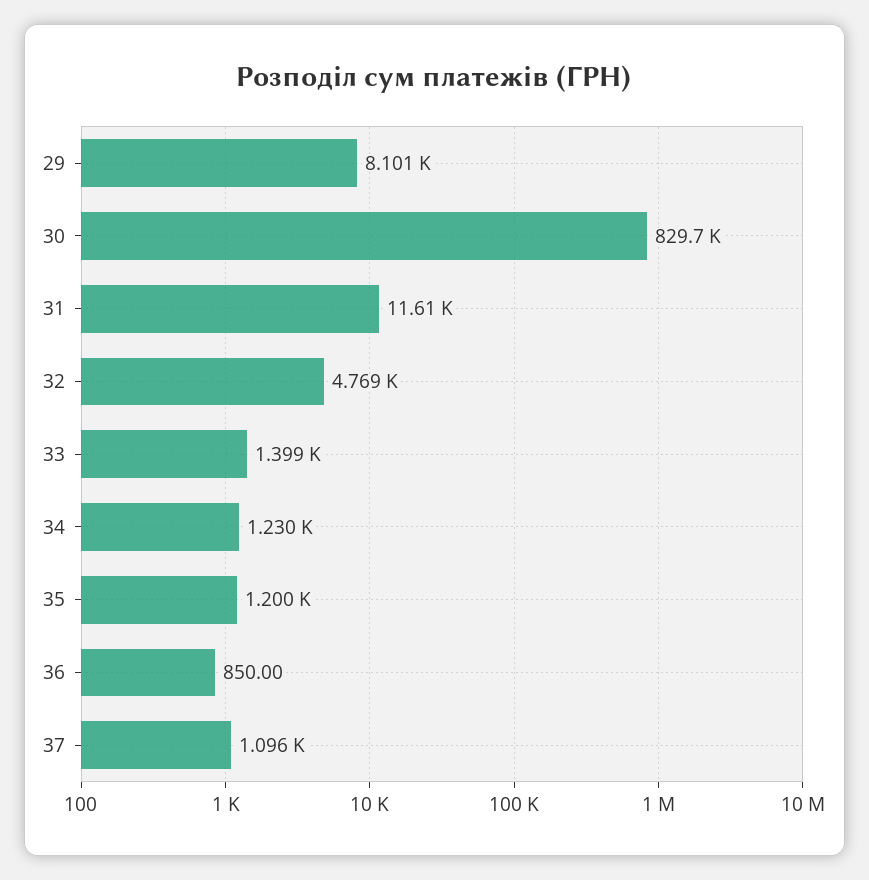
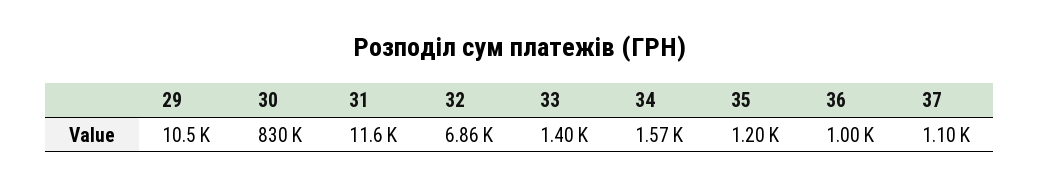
  {
-   "29": 8101,
+   "29": 10500,
    "30": 829700,
    "31": 11610,
-   "32": 4769,
+   "32": 6860,
    "33": 1399,
-   "34": 1230,
+   "34": 1570,
    "35": 1200,
-   "36": 850,
+   "36": 1000,
    "37": 1096
  }

